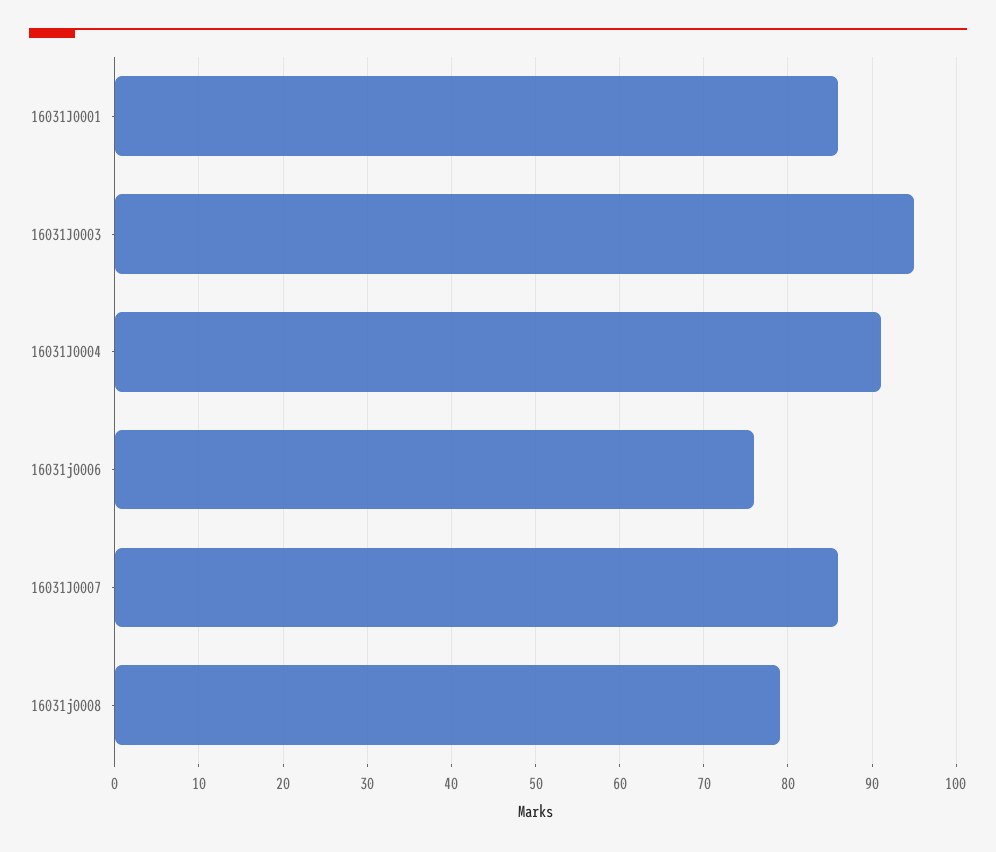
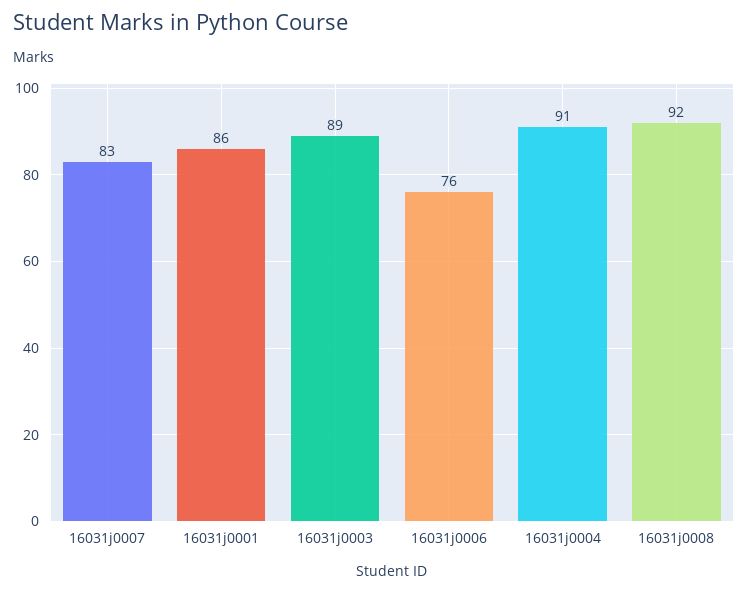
  {
    "16031J0001": 86,
-   "16031J0003": 95,
+   "16031J0003": 89,
    "16031J0004": 91,
    "16031j0006": 76,
-   "16031J0007": 86,
+   "16031J0007": 83,
-   "16031j0008": 79
+   "16031j0008": 92
  }

